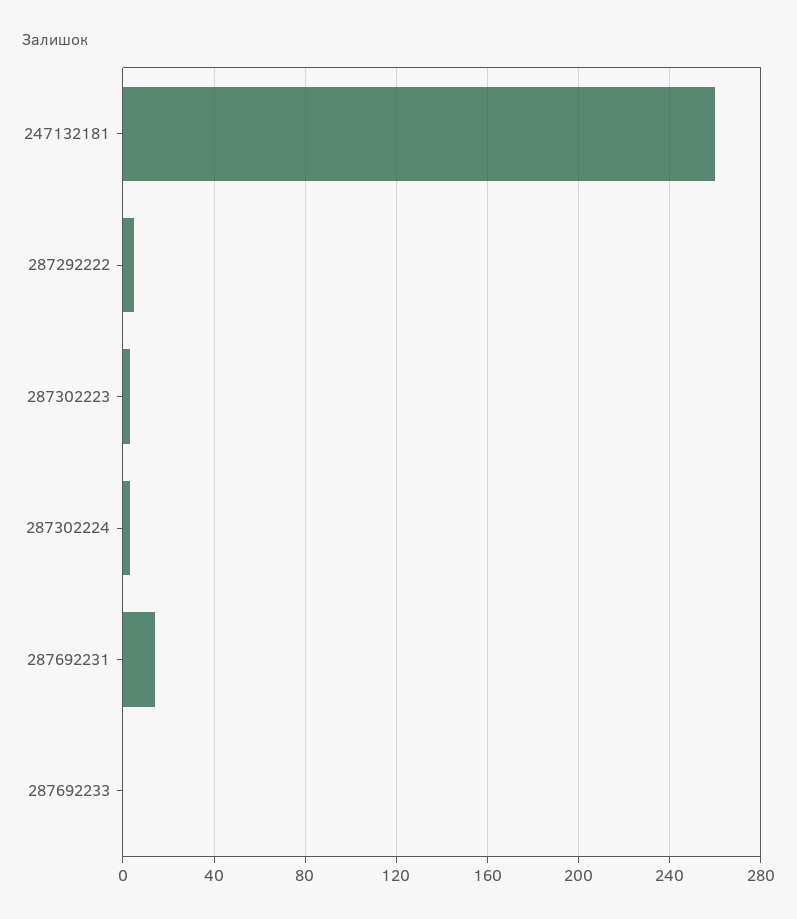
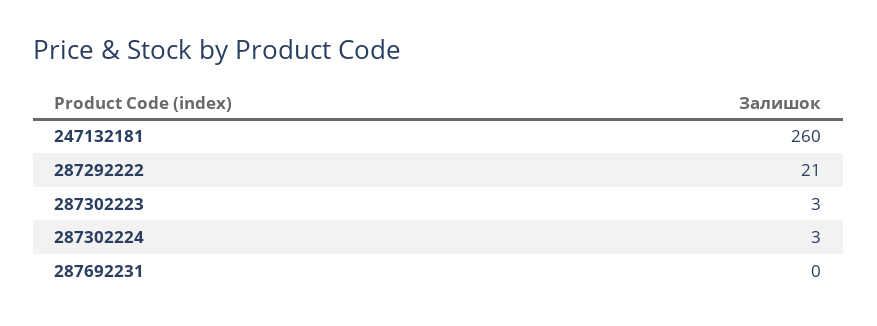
  {
    "247132181": 260,
-   "287292222": 5,
+   "287292222": 21,
    "287302223": 3,
    "287302224": 3,
-   "287692231": 15,
+   "287692231": 0
-   "287692233": 0
  }

